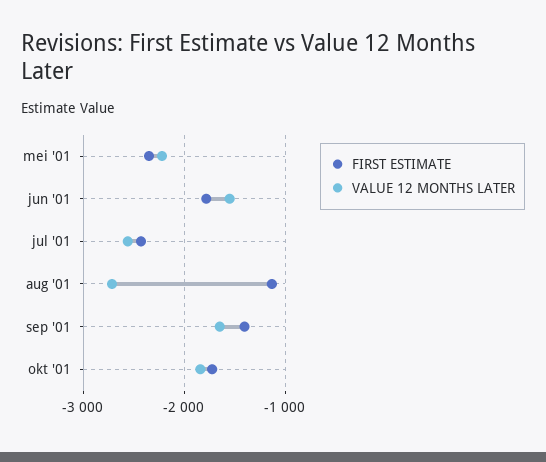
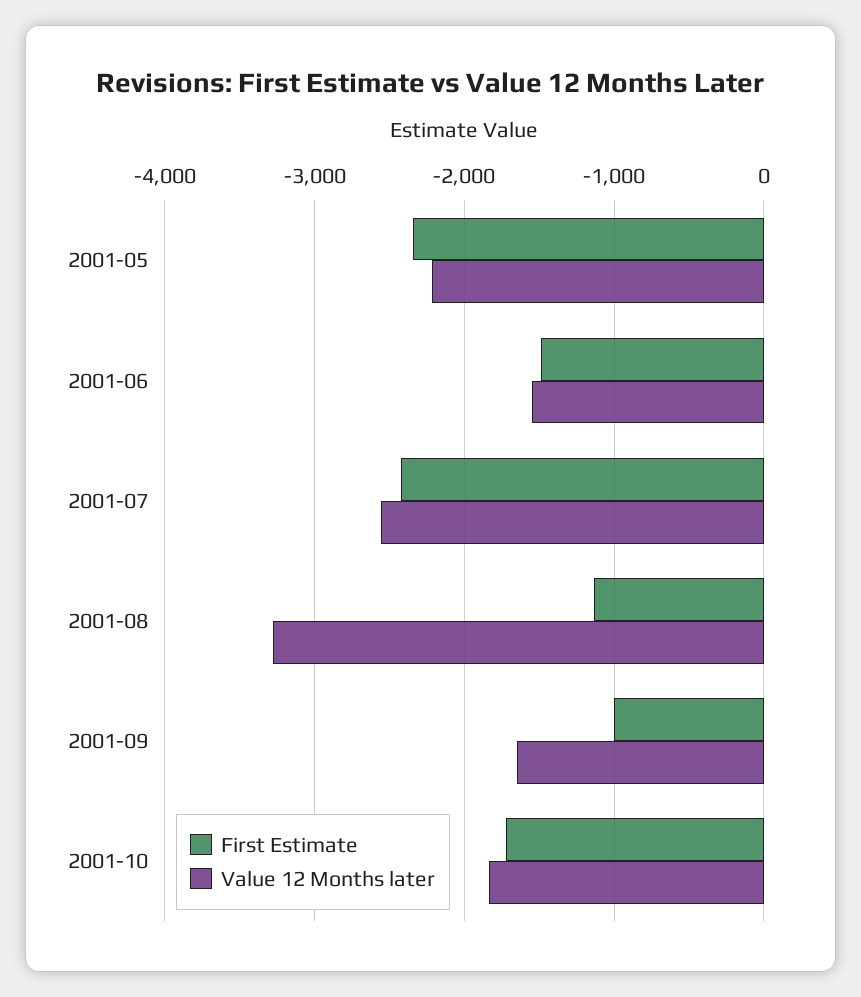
  {
    "FIRST ESTIMATE": {
      "mei '01": -2300,
-     "jun '01": -1800,
+     "jun '01": -1500,
      "jul '01": -2400,
      "aug '01": -1100,
-     "sep '01": -1400,
+     "sep '01": -1000,
      "okt '01": -1700
    },
    "VALUE 12 MONTHS LATER": {
      "mei '01": -2200,
      "jun '01": -1600,
      "jul '01": -2600,
-     "aug '01": -2700,
+     "aug '01": -3300,
      "sep '01": -1600,
      "okt '01": -1800
    }
  }

